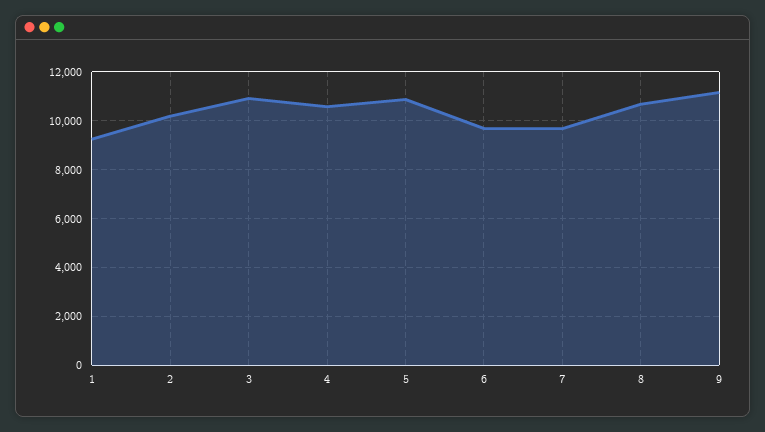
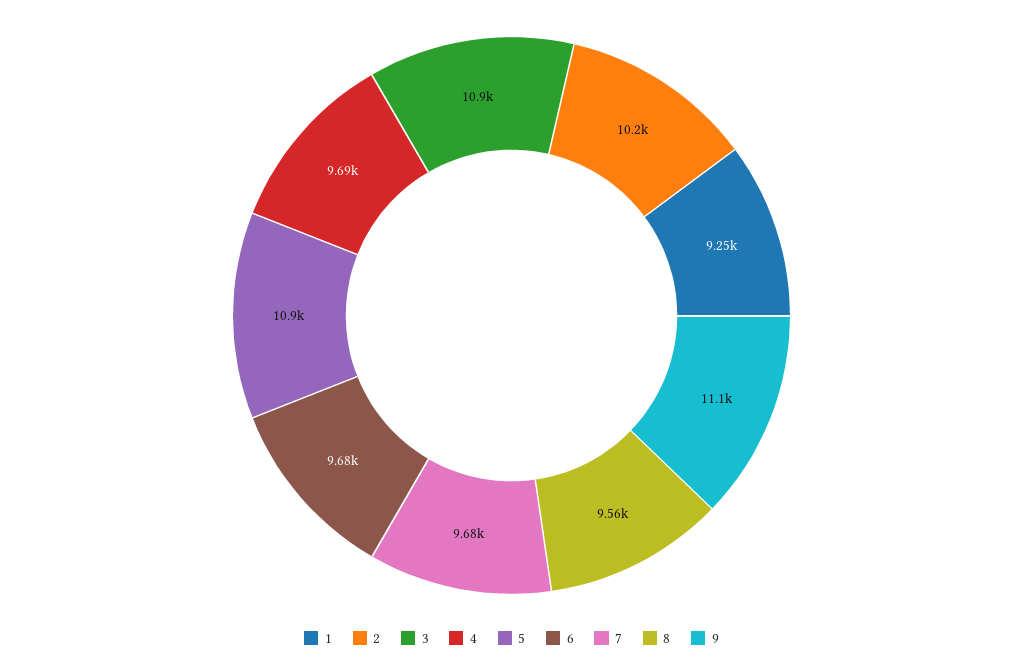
  {
    "1": 9250,
    "2": 10200,
    "3": 10900,
-   "4": 10500,
+   "4": 9690,
    "5": 10900,
    "6": 9680,
    "7": 9680,
-   "8": 10750,
+   "8": 9560,
    "9": 11100
  }

